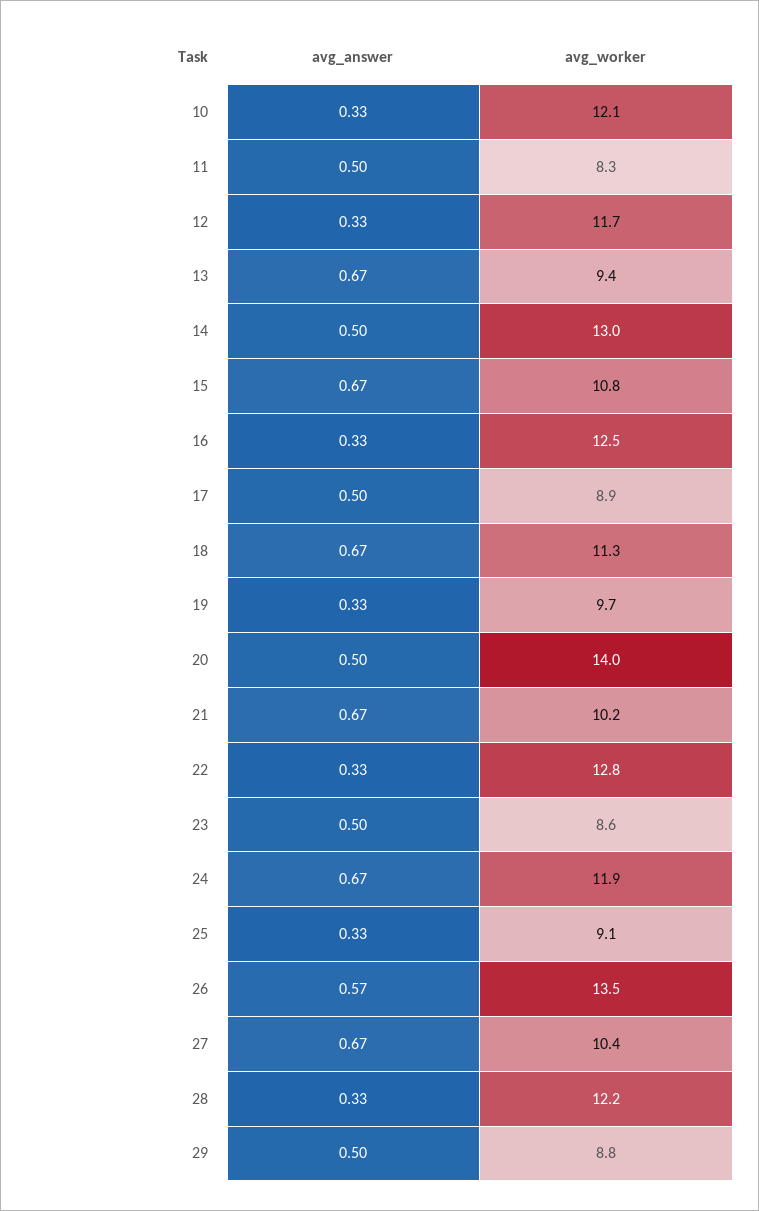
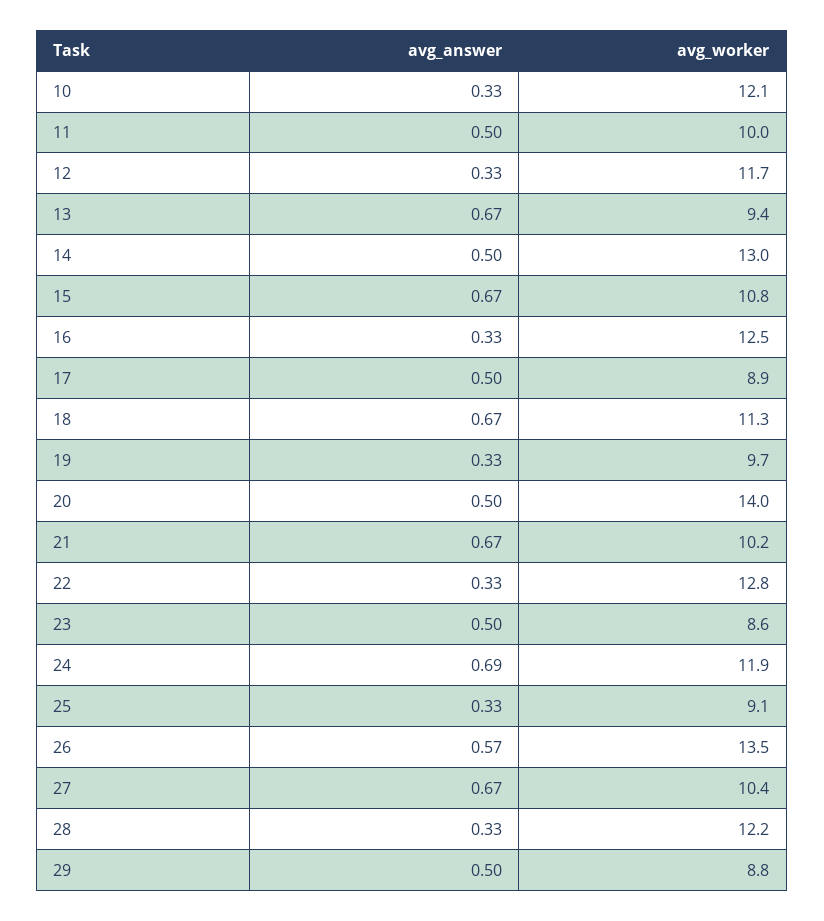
  {
    "avg_answer": {
      "10": 0.33,
      "11": 0.5,
      "12": 0.33,
      "13": 0.67,
      "14": 0.5,
      "15": 0.67,
      "16": 0.33,
      "17": 0.5,
      "18": 0.67,
      "19": 0.33,
      "20": 0.5,
      "21": 0.67,
      "22": 0.33,
      "23": 0.5,
-     "24": 0.67,
+     "24": 0.69,
      "25": 0.33,
      "26": 0.57,
      "27": 0.67,
      "28": 0.33,
      "29": 0.5
    },
    "avg_worker": {
      "10": 12.1,
-     "11": 8.3,
+     "11": 10,
      "12": 11.7,
      "13": 9.4,
      "14": 13,
      "15": 10.8,
      "16": 12.5,
      "17": 8.9,
      "18": 11.3,
      "19": 9.7,
      "20": 14,
      "21": 10.2,
      "22": 12.8,
      "23": 8.6,
      "24": 11.9,
      "25": 9.1,
      "26": 13.5,
      "27": 10.4,
      "28": 12.2,
      "29": 8.8
    }
  }

